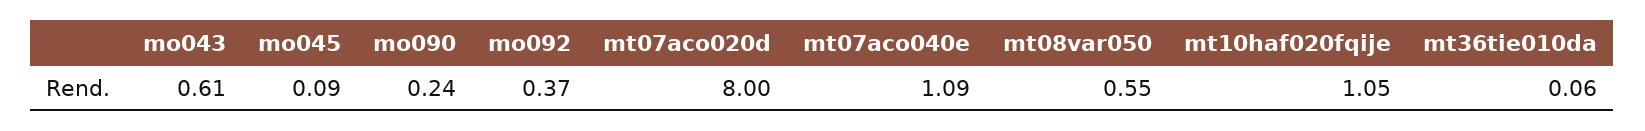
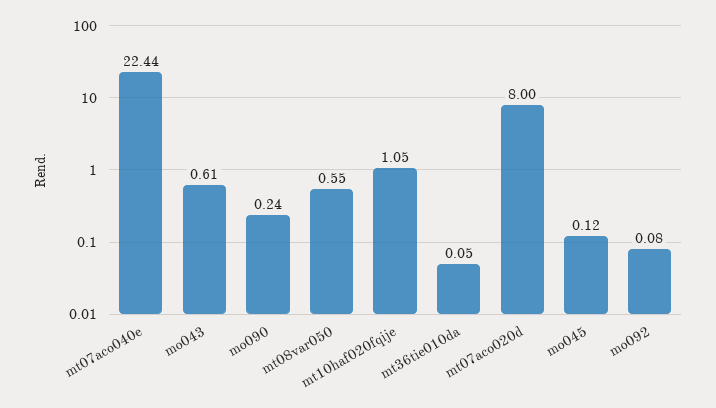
  {
    "mo043": 0.61,
-   "mo045": 0.09,
+   "mo045": 0.12,
    "mo090": 0.24,
-   "mo092": 0.37,
+   "mo092": 0.08,
    "mt07aco020d": 8,
-   "mt07aco040e": 1.09,
+   "mt07aco040e": 22.44,
    "mt08var050": 0.55,
    "mt10haf020fqije": 1.05,
-   "mt36tie010da": 0.06
+   "mt36tie010da": 0.05
  }

